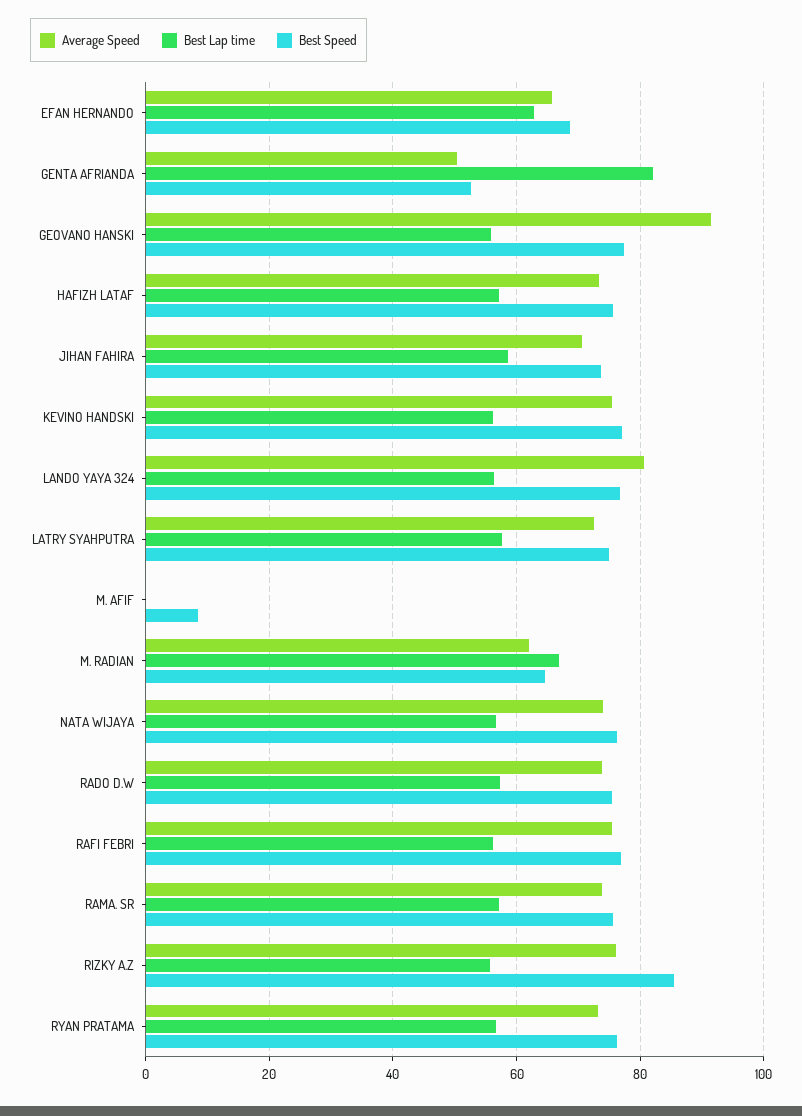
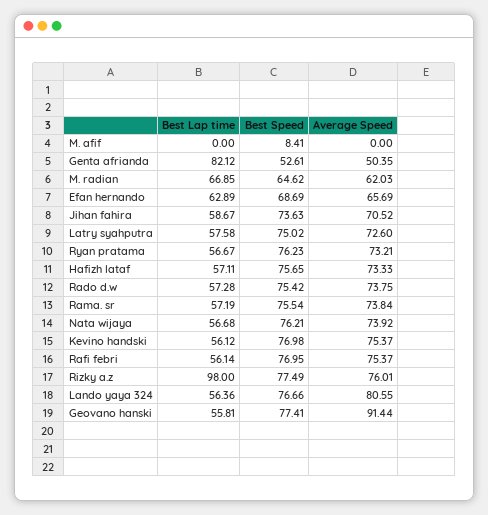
  {
    "Average Speed": {
      "EFAN HERNANDO": 65.69,
      "GENTA AFRIANDA": 50.35,
      "GEOVANO HANSKI": 91.44,
      "HAFIZH LATAF": 73.33,
      "JIHAN FAHIRA": 70.52,
      "KEVINO HANDSKI": 75.37,
      "LANDO YAYA 324": 80.55,
      "LATRY SYAHPUTRA": 72.6,
      "M. AFIF": 0,
      "M. RADIAN": 62.03,
      "NATA WIJAYA": 73.92,
      "RADO D.W": 73.75,
      "RAFI FEBRI": 75.37,
      "RAMA. SR": 73.84,
      "RIZKY A.Z": 76.01,
      "RYAN PRATAMA": 73.21
    },
    "Best Lap time": {
      "EFAN HERNANDO": 62.89,
      "GENTA AFRIANDA": 82.12,
      "GEOVANO HANSKI": 55.81,
      "HAFIZH LATAF": 57.11,
      "JIHAN FAHIRA": 58.67,
      "KEVINO HANDSKI": 56.12,
      "LANDO YAYA 324": 56.36,
      "LATRY SYAHPUTRA": 57.58,
      "M. AFIF": 0,
      "M. RADIAN": 66.85,
      "NATA WIJAYA": 56.68,
      "RADO D.W": 57.28,
      "RAFI FEBRI": 56.14,
      "RAMA. SR": 57.19,
-     "RIZKY A.Z": 56,
+     "RIZKY A.Z": 98,
      "RYAN PRATAMA": 56.67
    },
    "Best Speed": {
      "EFAN HERNANDO": 68.69,
      "GENTA AFRIANDA": 52.61,
      "GEOVANO HANSKI": 77.41,
      "HAFIZH LATAF": 75.65,
      "JIHAN FAHIRA": 73.63,
      "KEVINO HANDSKI": 76.98,
      "LANDO YAYA 324": 76.66,
      "LATRY SYAHPUTRA": 75.02,
      "M. AFIF": 8.41,
      "M. RADIAN": 64.62,
      "NATA WIJAYA": 76.21,
      "RADO D.W": 75.42,
      "RAFI FEBRI": 76.95,
      "RAMA. SR": 75.54,
-     "RIZKY A.Z": 86,
+     "RIZKY A.Z": 77.49,
      "RYAN PRATAMA": 76.23
    }
  }

